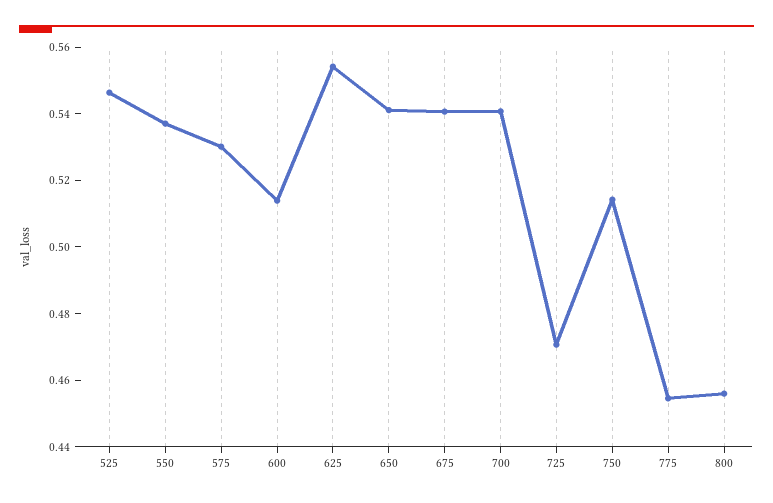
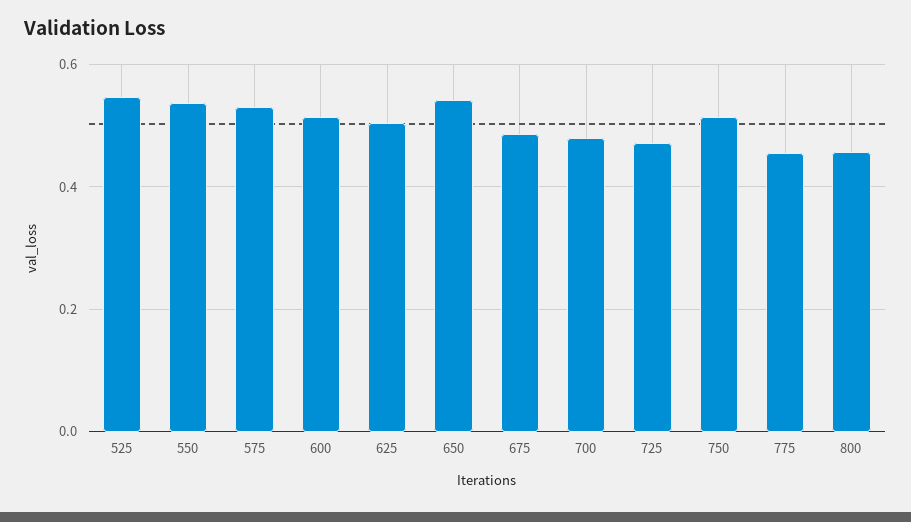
  {
    "525": 0.545,
    "550": 0.535,
    "575": 0.53,
    "600": 0.515,
-   "625": 0.555,
+   "625": 0.5,
    "650": 0.54,
-   "675": 0.54,
+   "675": 0.48,
-   "700": 0.54,
+   "700": 0.48,
    "725": 0.47,
    "750": 0.515,
    "775": 0.455,
    "800": 0.455
  }

